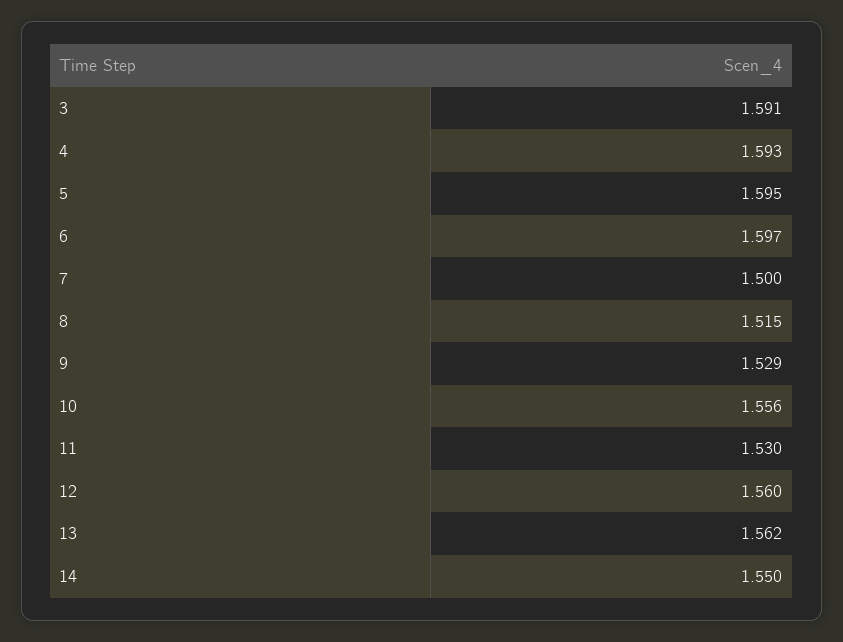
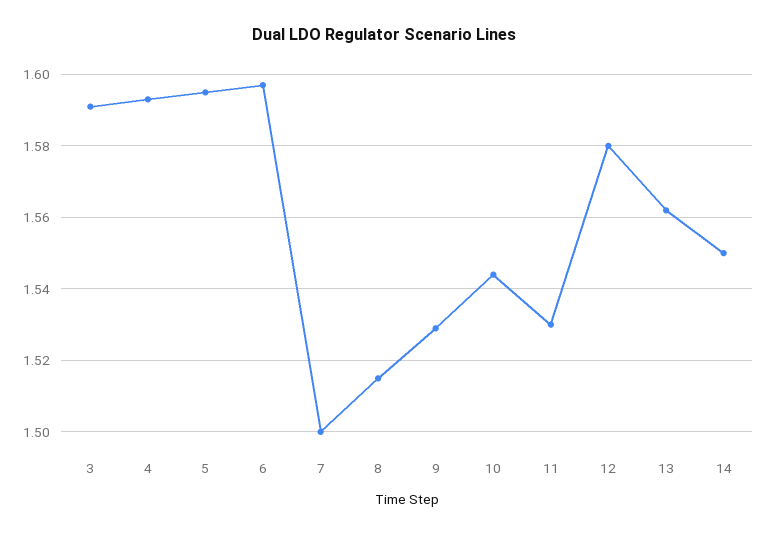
  {
    "3": 1.591,
    "4": 1.593,
    "5": 1.595,
    "6": 1.597,
    "7": 1.5,
    "8": 1.515,
    "9": 1.529,
-   "10": 1.556,
+   "10": 1.545,
    "11": 1.53,
-   "12": 1.56,
+   "12": 1.58,
    "13": 1.562,
    "14": 1.55
  }

